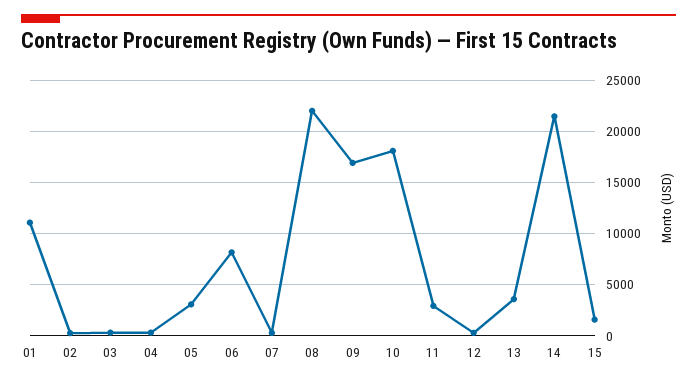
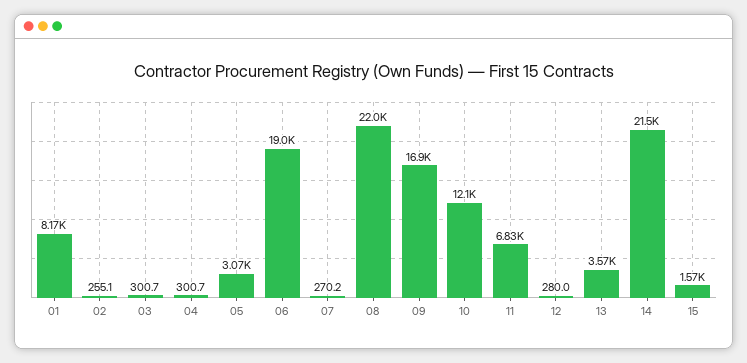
  {
-   "01": 11000,
+   "01": 8170,
    "02": 255.1,
    "03": 300.7,
    "04": 300.7,
    "05": 3070,
-   "06": 8000,
+   "06": 19000,
    "07": 270.2,
    "08": 22000,
    "09": 16900,
-   "10": 18000,
+   "10": 12100,
-   "11": 3000,
+   "11": 6830,
    "12": 280,
    "13": 3570,
    "14": 21500,
    "15": 1570
  }

